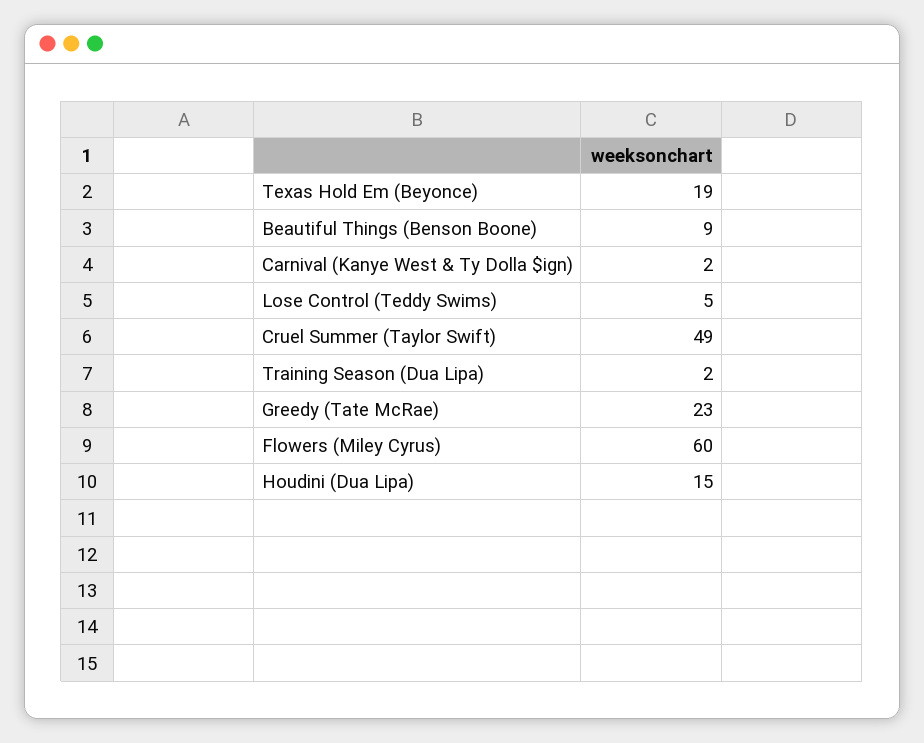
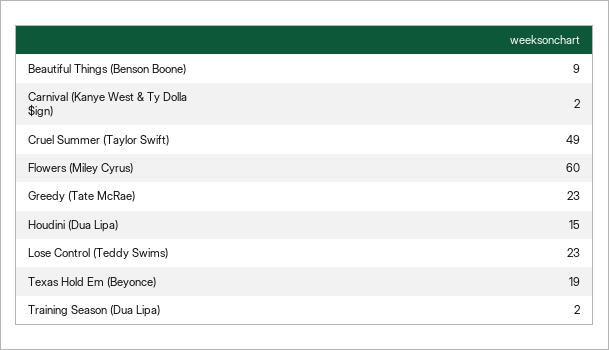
  {
    "Texas Hold Em (Beyonce)": 19,
    "Beautiful Things (Benson Boone)": 9,
    "Carnival (Kanye West & Ty Dolla $ign)": 2,
-   "Lose Control (Teddy Swims)": 5,
+   "Lose Control (Teddy Swims)": 23,
    "Cruel Summer (Taylor Swift)": 49,
    "Training Season (Dua Lipa)": 2,
    "Greedy (Tate McRae)": 23,
    "Flowers (Miley Cyrus)": 60,
    "Houdini (Dua Lipa)": 15
  }

